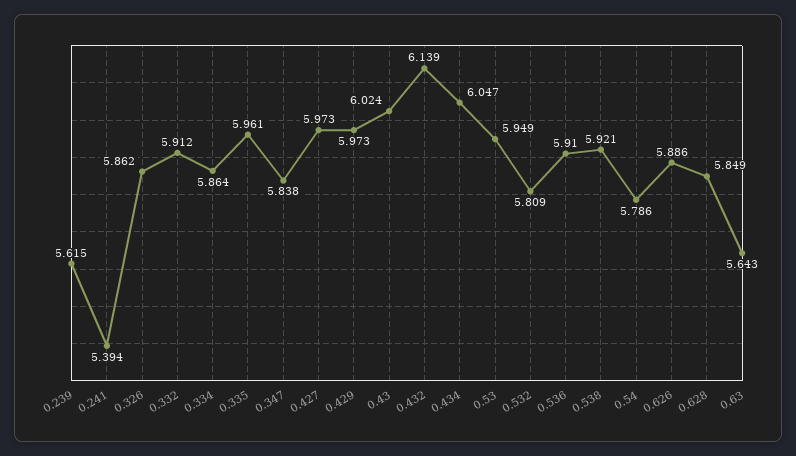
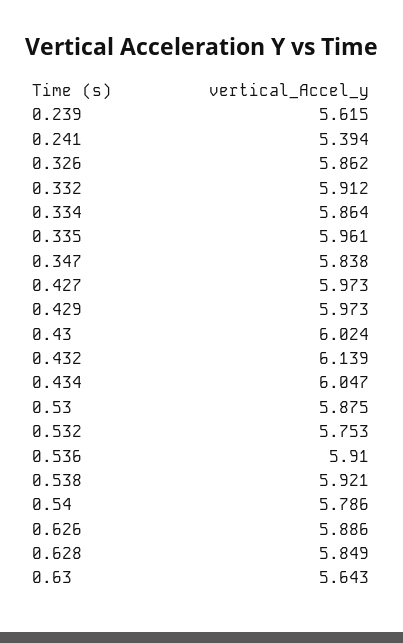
  {
    "0.239": 5.615,
    "0.241": 5.394,
    "0.326": 5.862,
    "0.332": 5.912,
    "0.334": 5.864,
    "0.335": 5.961,
    "0.347": 5.838,
    "0.427": 5.973,
    "0.429": 5.973,
    "0.43": 6.024,
    "0.432": 6.139,
    "0.434": 6.047,
-   "0.53": 5.949,
+   "0.53": 5.875,
-   "0.532": 5.809,
+   "0.532": 5.753,
    "0.536": 5.91,
    "0.538": 5.921,
    "0.54": 5.786,
    "0.626": 5.886,
    "0.628": 5.849,
    "0.63": 5.643
  }

